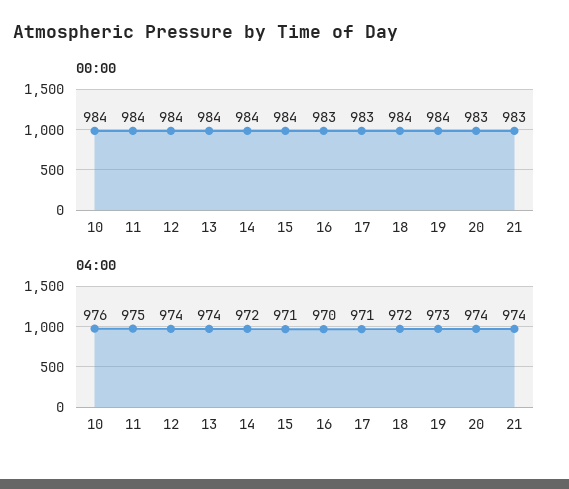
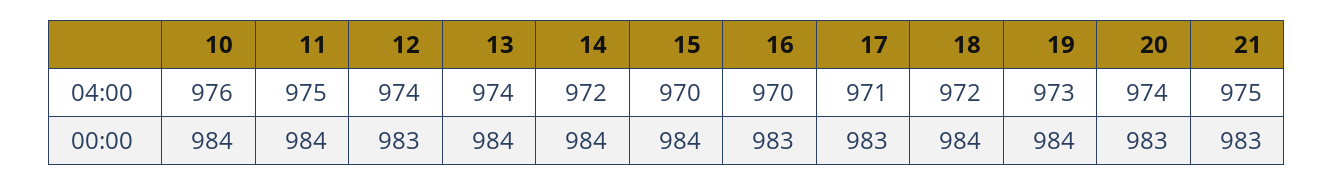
  {
    "00:00": {
      "10": 984,
      "11": 984,
-     "12": 984,
+     "12": 983,
      "13": 984,
      "14": 984,
      "15": 984,
      "16": 983,
      "17": 983,
      "18": 984,
      "19": 984,
      "20": 983,
      "21": 983
    },
    "04:00": {
      "10": 976,
      "11": 975,
      "12": 974,
      "13": 974,
      "14": 972,
-     "15": 971,
+     "15": 970,
      "16": 970,
      "17": 971,
      "18": 972,
      "19": 973,
      "20": 974,
-     "21": 974
+     "21": 975
    }
  }

